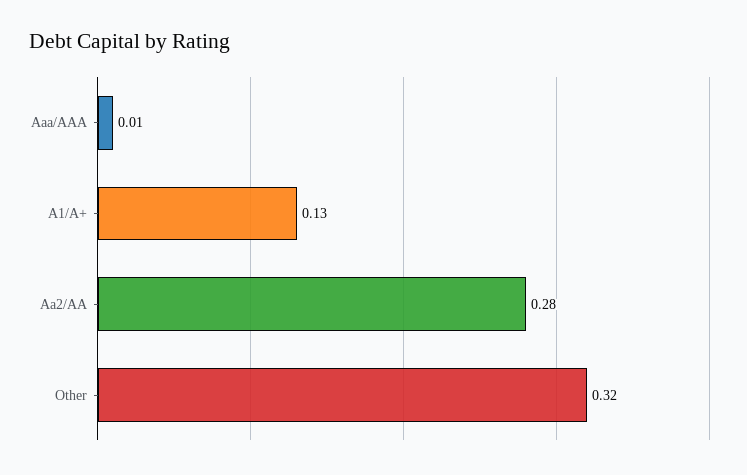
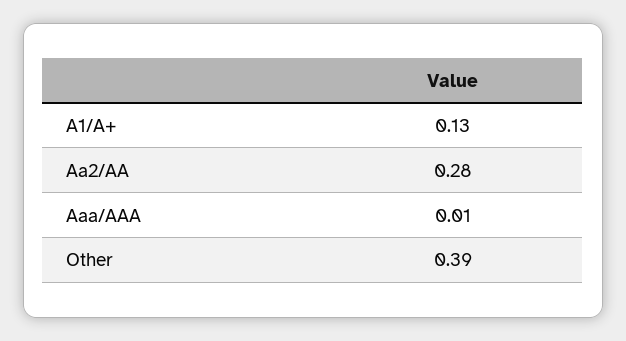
  {
    "Aaa/AAA": 0.01,
    "A1/A+": 0.13,
    "Aa2/AA": 0.28,
-   "Other": 0.32
+   "Other": 0.39
  }

